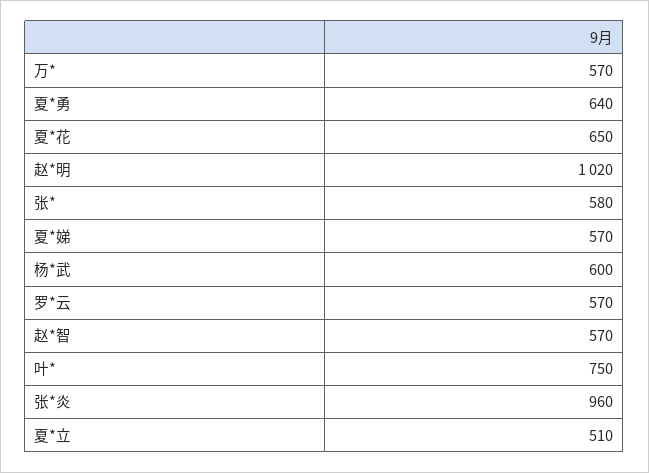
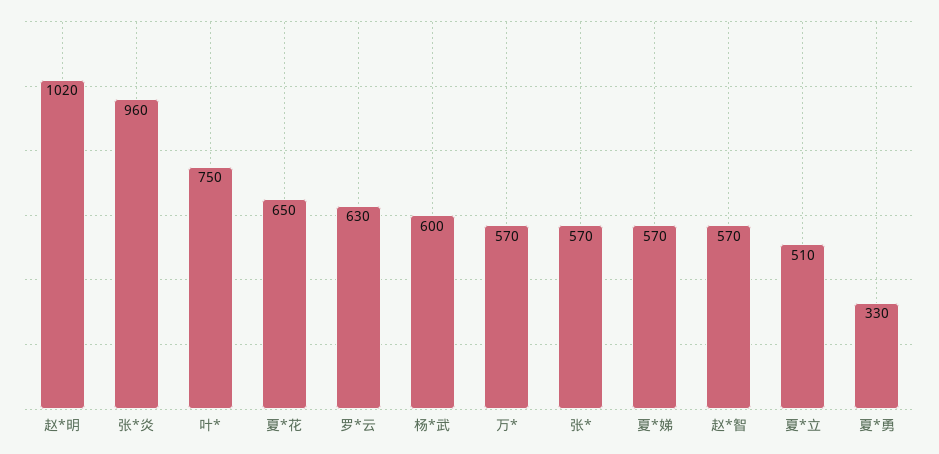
  {
    "万*": 570,
-   "夏*勇": 640,
+   "夏*勇": 330,
    "夏*花": 650,
    "赵*明": 1020,
-   "张*": 580,
+   "张*": 570,
    "夏*娣": 570,
    "杨*武": 600,
-   "罗*云": 570,
+   "罗*云": 630,
    "赵*智": 570,
    "叶*": 750,
    "张*炎": 960,
    "夏*立": 510
  }

